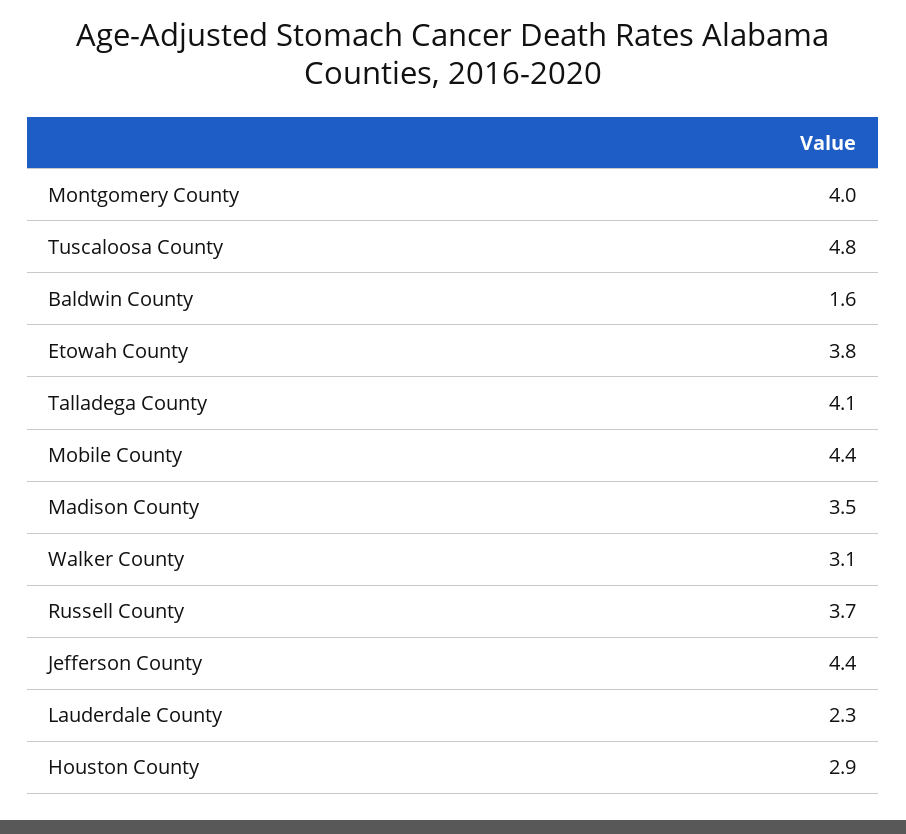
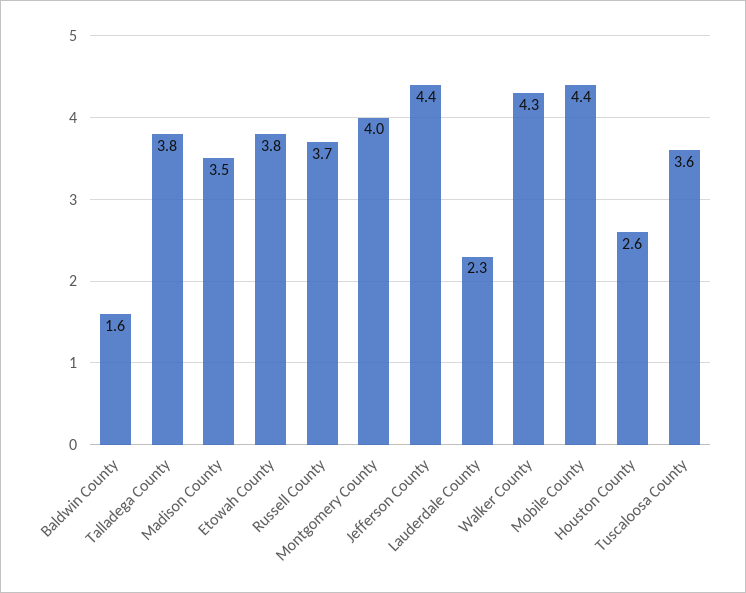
  {
    "Montgomery County": 4,
-   "Tuscaloosa County": 4.8,
+   "Tuscaloosa County": 3.6,
    "Baldwin County": 1.6,
    "Etowah County": 3.8,
-   "Talladega County": 4.1,
+   "Talladega County": 3.8,
    "Mobile County": 4.4,
    "Madison County": 3.5,
-   "Walker County": 3.1,
+   "Walker County": 4.3,
    "Russell County": 3.7,
    "Jefferson County": 4.4,
    "Lauderdale County": 2.3,
-   "Houston County": 2.9
+   "Houston County": 2.6
  }

